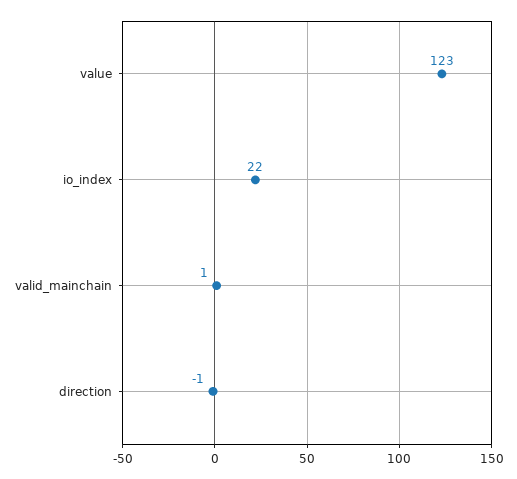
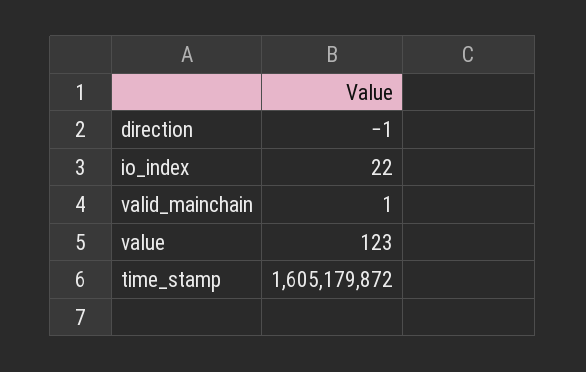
  {
    "value": 123,
    "io_index": 22,
    "valid_mainchain": 1,
-   "direction": -1
+   "direction": -1,
+   "time_stamp": 1605179872
  }

